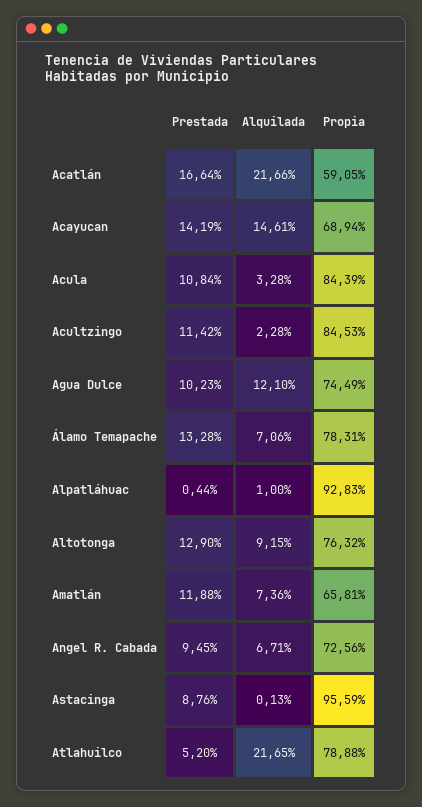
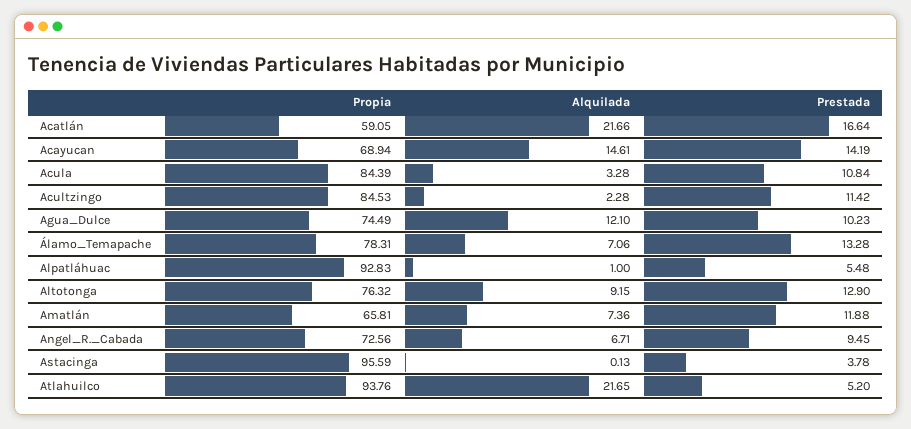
  {
    "Prestada": {
      "Acatlán": 16.64,
      "Acayucan": 14.19,
      "Acula": 10.84,
      "Acultzingo": 11.42,
      "Agua Dulce": 10.23,
      "Álamo Temapache": 13.28,
-     "Alpatláhuac": 0.44,
+     "Alpatláhuac": 5.48,
      "Altotonga": 12.9,
      "Amatlán": 11.88,
      "Angel R. Cabada": 9.45,
-     "Astacinga": 8.76,
+     "Astacinga": 3.78,
      "Atlahuilco": 5.2
    },
    "Alquilada": {
      "Acatlán": 21.66,
      "Acayucan": 14.61,
      "Acula": 3.28,
      "Acultzingo": 2.28,
      "Agua Dulce": 12.1,
      "Álamo Temapache": 7.06,
      "Alpatláhuac": 1,
      "Altotonga": 9.15,
      "Amatlán": 7.36,
      "Angel R. Cabada": 6.71,
      "Astacinga": 0.13,
      "Atlahuilco": 21.65
    },
    "Propia": {
      "Acatlán": 59.05,
      "Acayucan": 68.94,
      "Acula": 84.39,
      "Acultzingo": 84.53,
      "Agua Dulce": 74.49,
      "Álamo Temapache": 78.31,
      "Alpatláhuac": 92.83,
      "Altotonga": 76.32,
      "Amatlán": 65.81,
      "Angel R. Cabada": 72.56,
      "Astacinga": 95.59,
-     "Atlahuilco": 78.88
+     "Atlahuilco": 93.76
    }
  }

